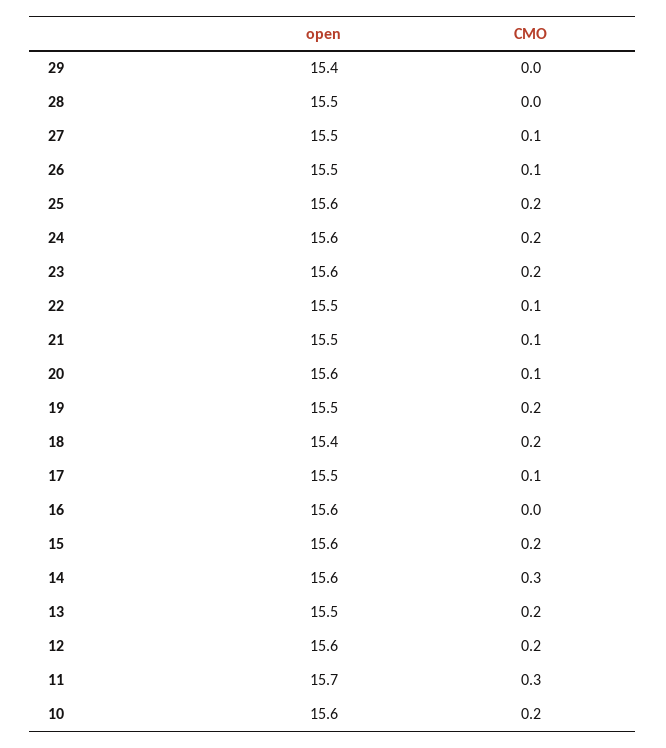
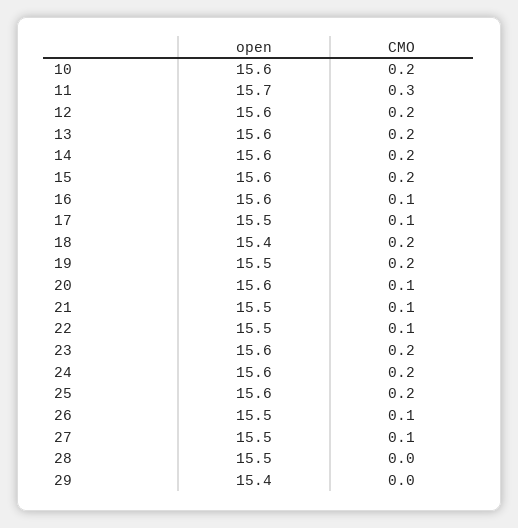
  {
    "open": {
      "29": 15.4,
      "28": 15.5,
      "27": 15.5,
      "26": 15.5,
      "25": 15.6,
      "24": 15.6,
      "23": 15.6,
      "22": 15.5,
      "21": 15.5,
      "20": 15.6,
      "19": 15.5,
      "18": 15.4,
      "17": 15.5,
      "16": 15.6,
      "15": 15.6,
      "14": 15.6,
-     "13": 15.5,
+     "13": 15.6,
      "12": 15.6,
      "11": 15.7,
      "10": 15.6
    },
    "CMO": {
      "29": 0,
      "28": 0,
      "27": 0.1,
      "26": 0.1,
      "25": 0.2,
      "24": 0.2,
      "23": 0.2,
      "22": 0.1,
      "21": 0.1,
      "20": 0.1,
      "19": 0.2,
      "18": 0.2,
      "17": 0.1,
-     "16": 0,
+     "16": 0.1,
      "15": 0.2,
-     "14": 0.3,
+     "14": 0.2,
      "13": 0.2,
      "12": 0.2,
      "11": 0.3,
      "10": 0.2
    }
  }

